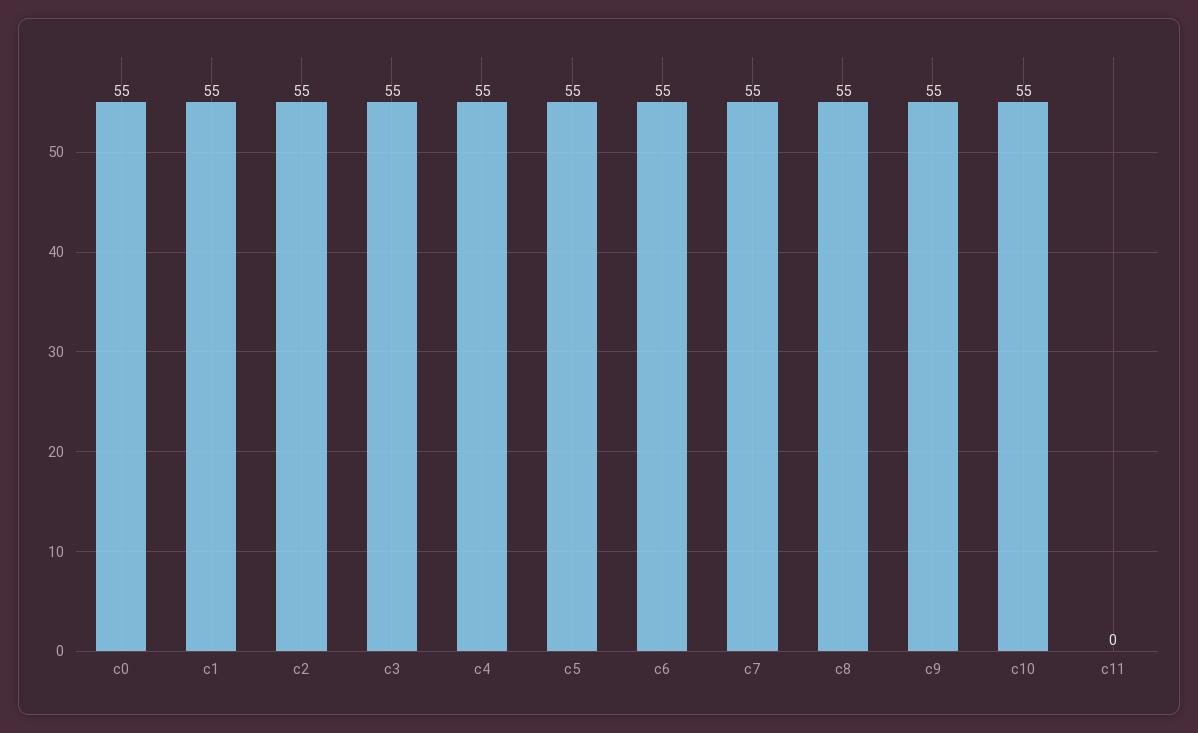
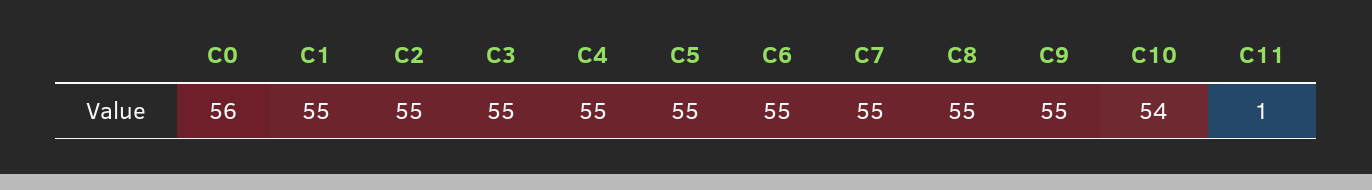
  {
-   "c0": 55,
+   "c0": 56,
    "c1": 55,
    "c2": 55,
    "c3": 55,
    "c4": 55,
    "c5": 55,
    "c6": 55,
    "c7": 55,
    "c8": 55,
    "c9": 55,
-   "c10": 55,
+   "c10": 54,
-   "c11": 0
+   "c11": 1
  }

